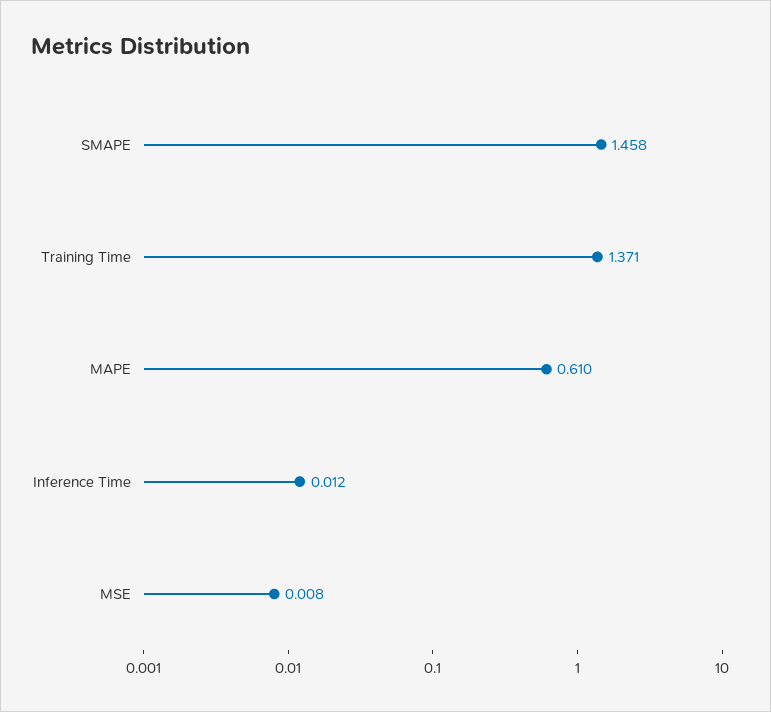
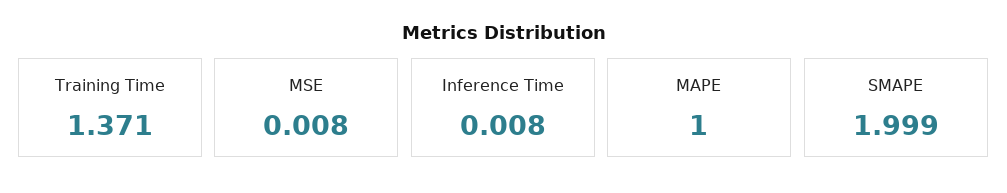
  {
-   "SMAPE": 1.458,
+   "SMAPE": 1.999,
    "Training Time": 1.371,
-   "MAPE": 0.61,
+   "MAPE": 1,
-   "Inference Time": 0.012,
+   "Inference Time": 0.008,
    "MSE": 0.008
  }

